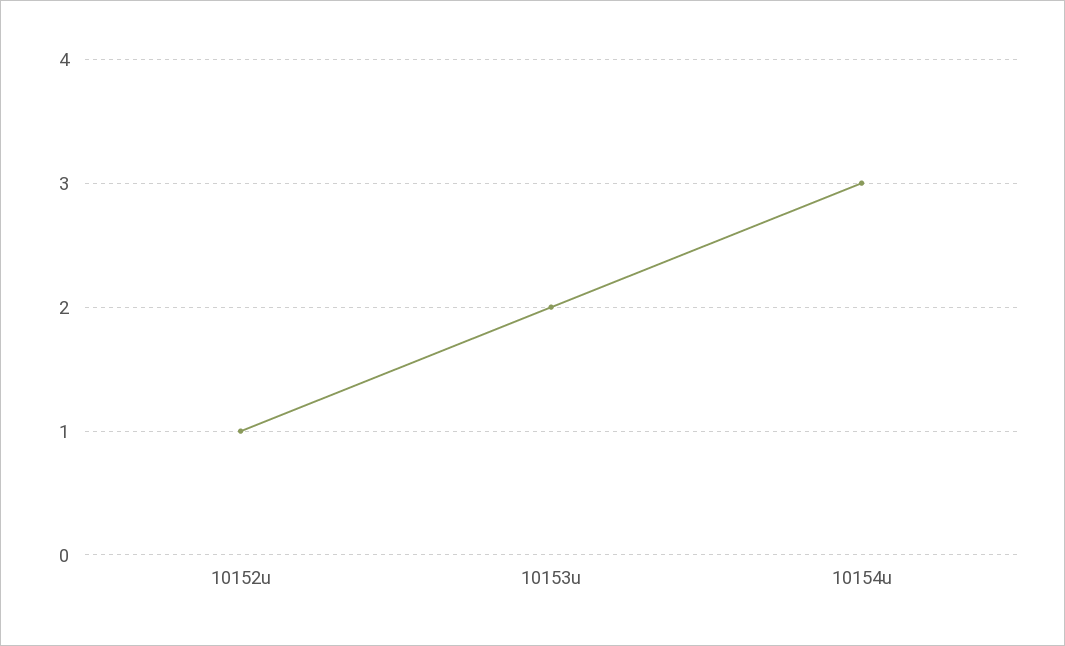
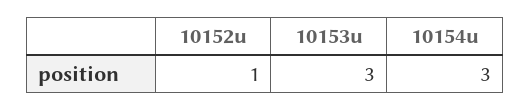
  {
    "10152u": 1,
-   "10153u": 2,
+   "10153u": 3,
    "10154u": 3
  }

